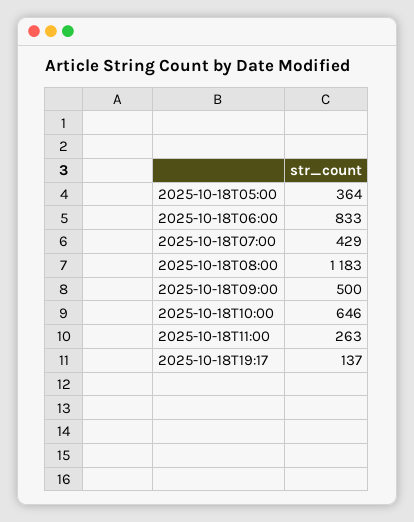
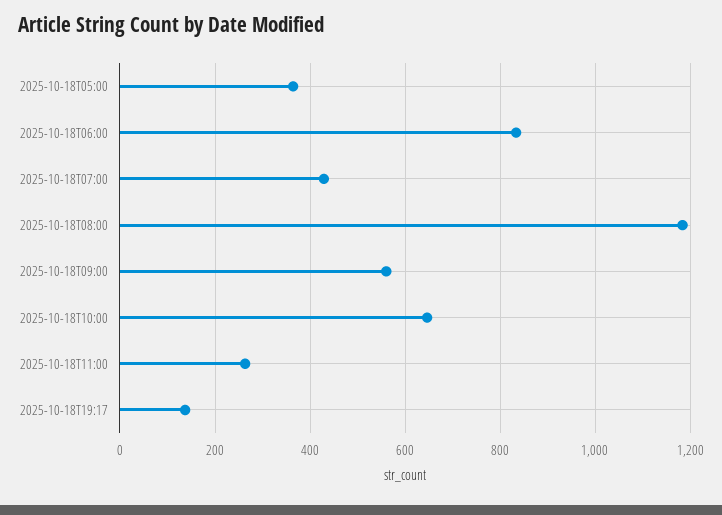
  {
    "2025-10-18T05:00": 364,
    "2025-10-18T06:00": 833,
    "2025-10-18T07:00": 429,
    "2025-10-18T08:00": 1183,
-   "2025-10-18T09:00": 500,
+   "2025-10-18T09:00": 560,
    "2025-10-18T10:00": 646,
    "2025-10-18T11:00": 263,
    "2025-10-18T19:17": 137
  }

